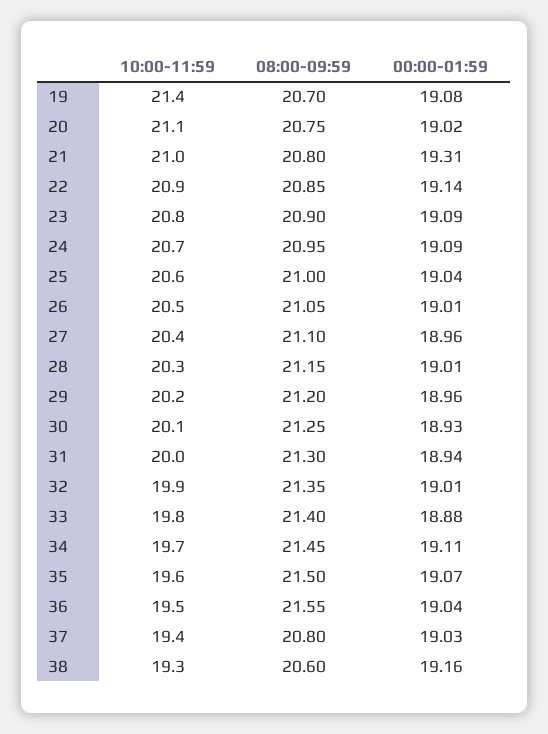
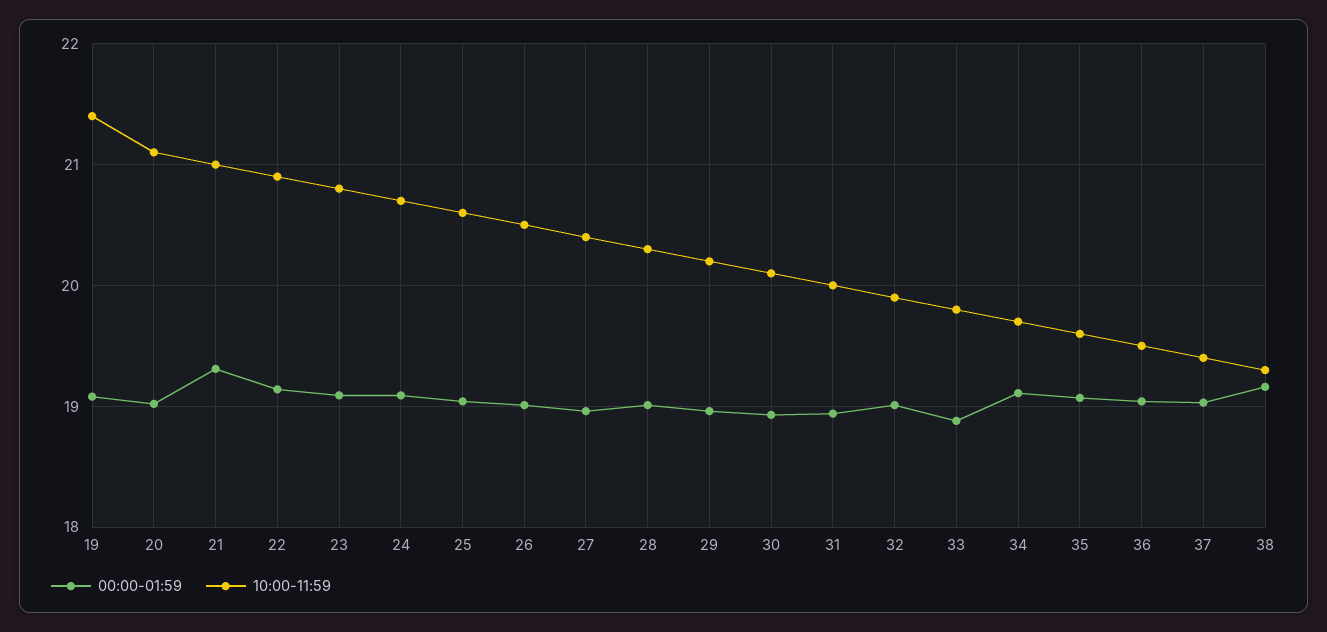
  {
    "10:00-11:59": {
      "19": 21.4,
      "20": 21.1,
      "21": 21,
      "22": 20.9,
      "23": 20.8,
      "24": 20.7,
      "25": 20.6,
      "26": 20.5,
      "27": 20.4,
      "28": 20.3,
      "29": 20.2,
      "30": 20.1,
      "31": 20,
      "32": 19.9,
      "33": 19.8,
      "34": 19.7,
      "35": 19.6,
      "36": 19.5,
      "37": 19.4,
      "38": 19.3
    },
-   "08:00-09:59": {
-     "19": 20.7,
-     "20": 20.75,
-     "21": 20.8,
-     "22": 20.85,
-     "23": 20.9,
-     "24": 20.95,
-     "25": 21,
-     "26": 21.05,
-     "27": 21.1,
-     "28": 21.15,
-     "29": 21.2,
-     "30": 21.25,
-     "31": 21.3,
-     "32": 21.35,
-     "33": 21.4,
-     "34": 21.45,
-     "35": 21.5,
-     "36": 21.55,
-     "37": 20.8,
-     "38": 20.6
-   },
    "00:00-01:59": {
      "19": 19.08,
      "20": 19.02,
      "21": 19.31,
      "22": 19.14,
      "23": 19.09,
      "24": 19.09,
      "25": 19.04,
      "26": 19.01,
      "27": 18.96,
      "28": 19.01,
      "29": 18.96,
      "30": 18.93,
      "31": 18.94,
      "32": 19.01,
      "33": 18.88,
      "34": 19.11,
      "35": 19.07,
      "36": 19.04,
      "37": 19.03,
      "38": 19.16
    }
  }

